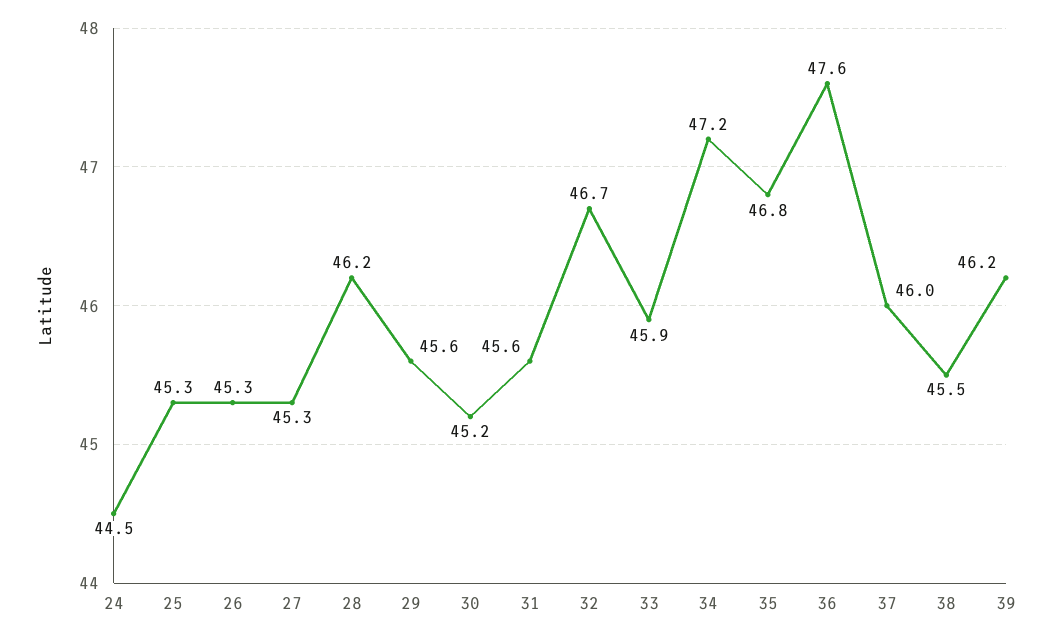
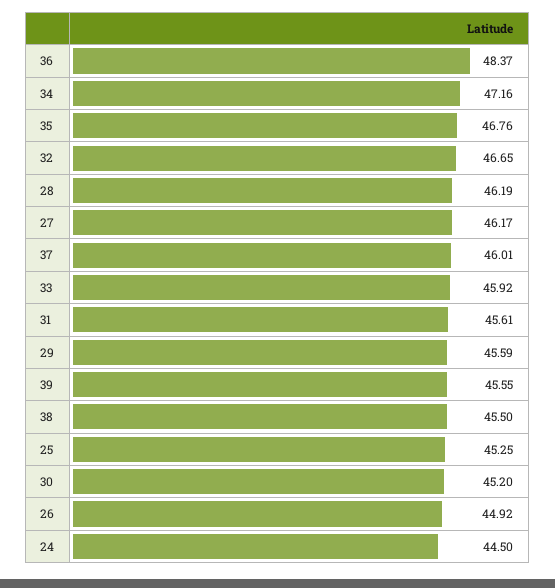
  {
    "24": 44.5,
    "25": 45.25,
-   "26": 45.3,
+   "26": 44.92,
-   "27": 45.3,
+   "27": 46.17,
    "28": 46.19,
    "29": 45.59,
    "30": 45.2,
    "31": 45.61,
    "32": 46.65,
    "33": 45.92,
    "34": 47.16,
    "35": 46.76,
-   "36": 47.6,
+   "36": 48.37,
    "37": 46.01,
    "38": 45.5,
-   "39": 46.2
+   "39": 45.55
  }

